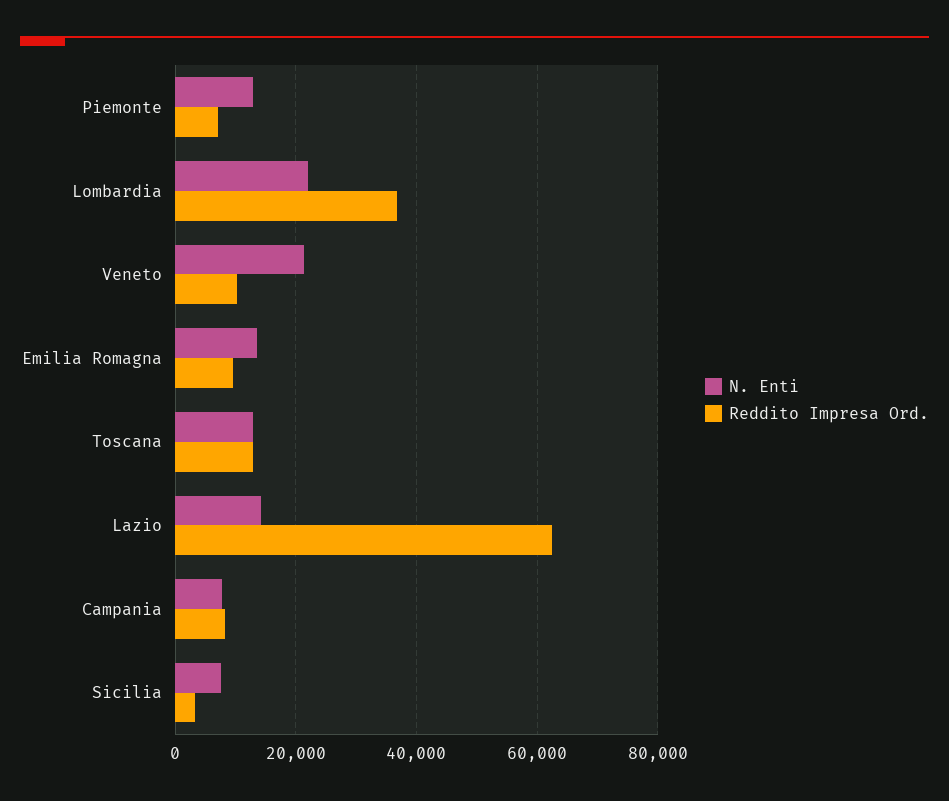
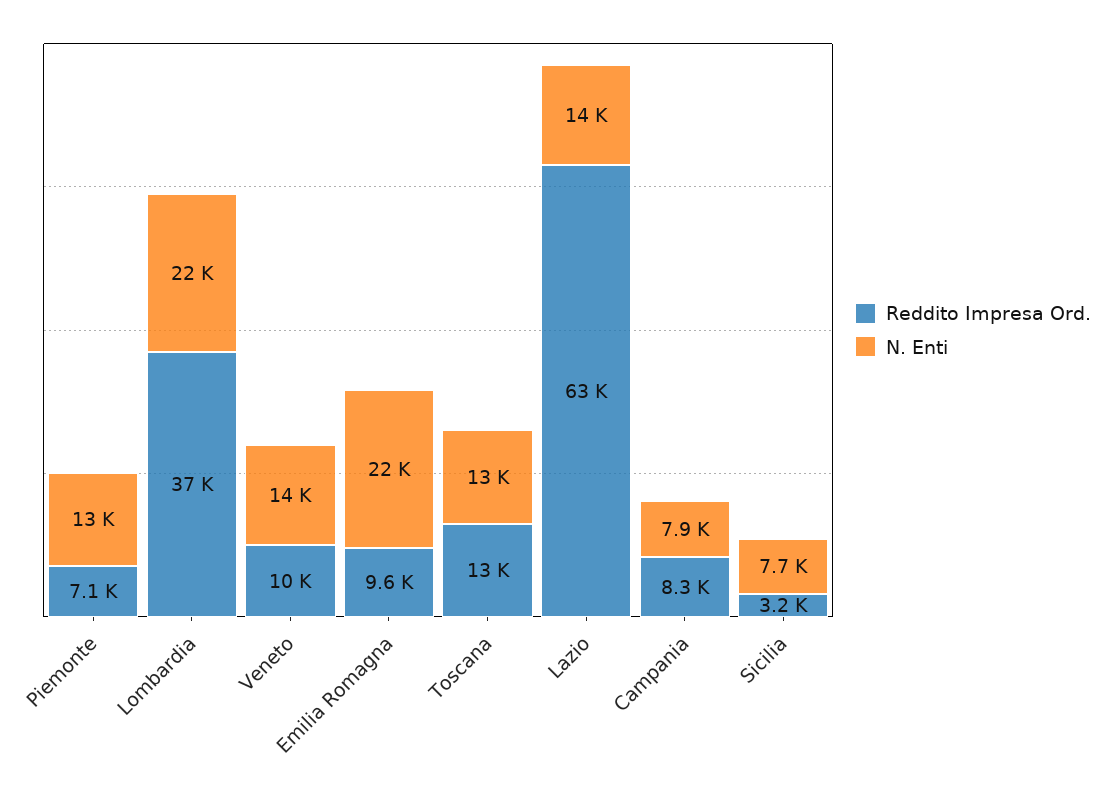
  {
    "N. Enti": {
      "Piemonte": 13000,
      "Lombardia": 22000,
-     "Veneto": 22000,
+     "Veneto": 14000,
-     "Emilia Romagna": 14000,
+     "Emilia Romagna": 22000,
      "Toscana": 13000,
      "Lazio": 14000,
      "Campania": 7900,
      "Sicilia": 7700
    },
    "Reddito Impresa Ord.": {
      "Piemonte": 7100,
      "Lombardia": 37000,
      "Veneto": 10000,
      "Emilia Romagna": 9600,
      "Toscana": 13000,
      "Lazio": 63000,
      "Campania": 8300,
      "Sicilia": 3200
    }
  }

